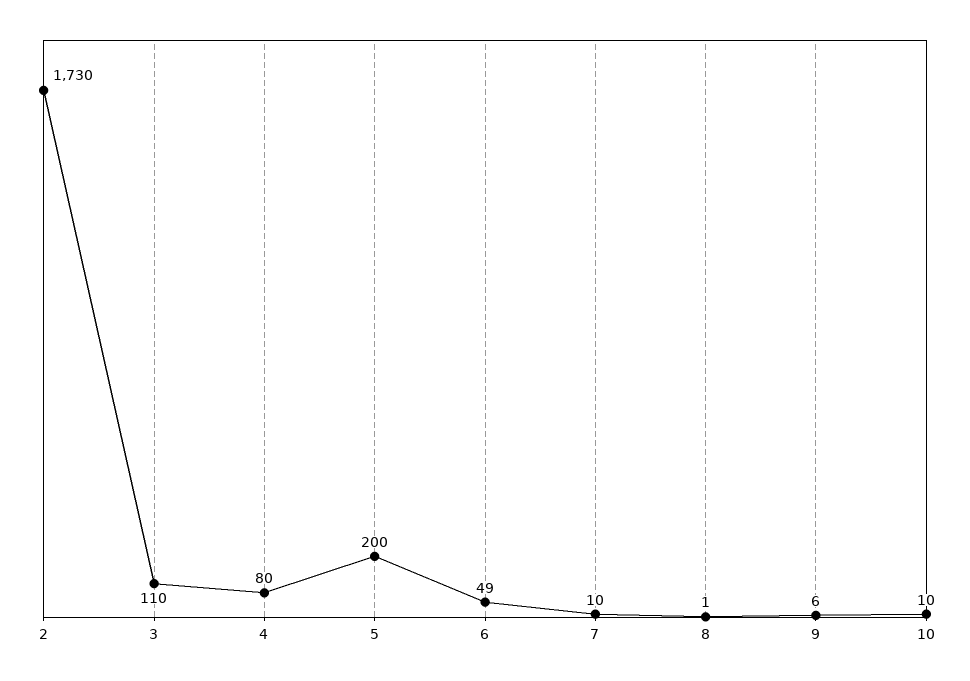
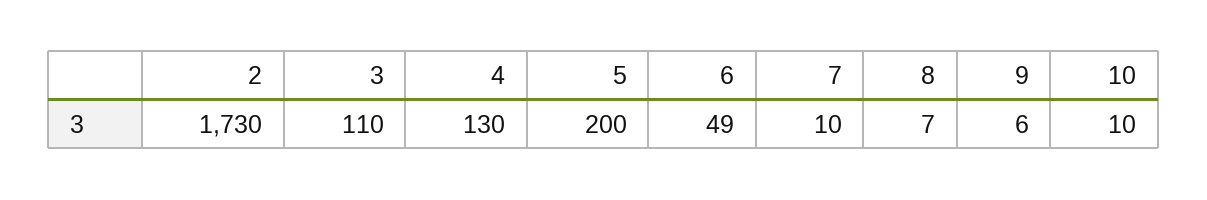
  {
    "2": 1730,
    "3": 110,
-   "4": 80,
+   "4": 130,
    "5": 200,
    "6": 49,
    "7": 10,
-   "8": 1,
+   "8": 7,
    "9": 6,
    "10": 10
  }

